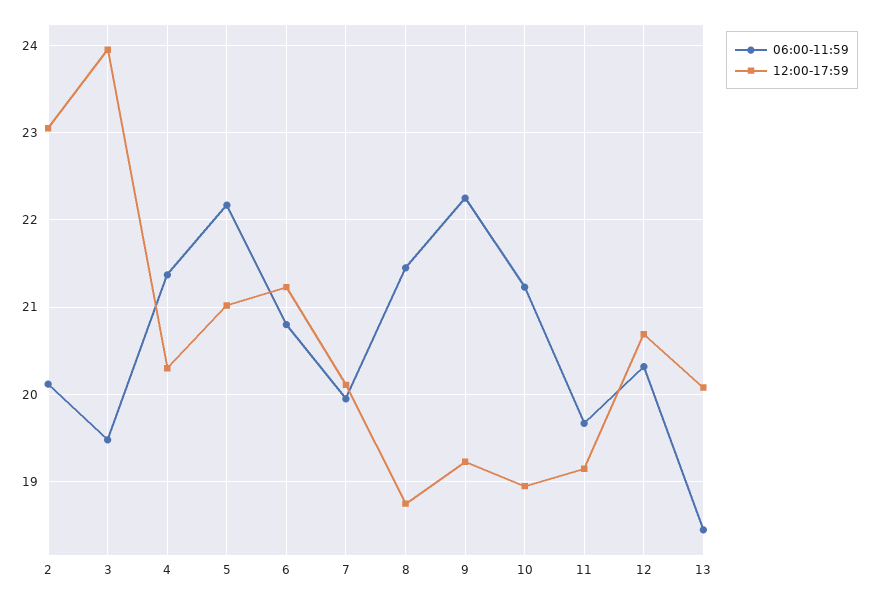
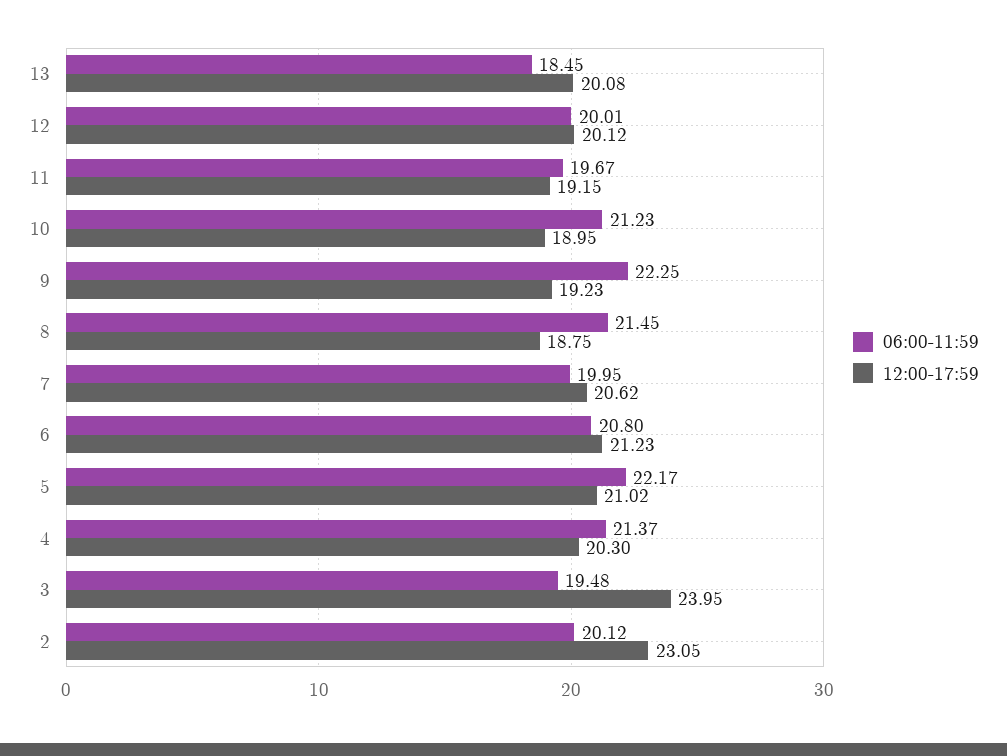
  {
    "06:00-11:59": {
      "2": 20.12,
      "3": 19.48,
      "4": 21.37,
      "5": 22.17,
      "6": 20.8,
      "7": 19.95,
      "8": 21.45,
      "9": 22.25,
      "10": 21.23,
      "11": 19.67,
-     "12": 20.3,
+     "12": 20.01,
      "13": 18.45
    },
    "12:00-17:59": {
      "2": 23.05,
      "3": 23.95,
      "4": 20.3,
      "5": 21.02,
      "6": 21.23,
-     "7": 20.1,
+     "7": 20.62,
      "8": 18.75,
      "9": 19.23,
      "10": 18.95,
      "11": 19.15,
-     "12": 20.7,
+     "12": 20.12,
      "13": 20.08
    }
  }

